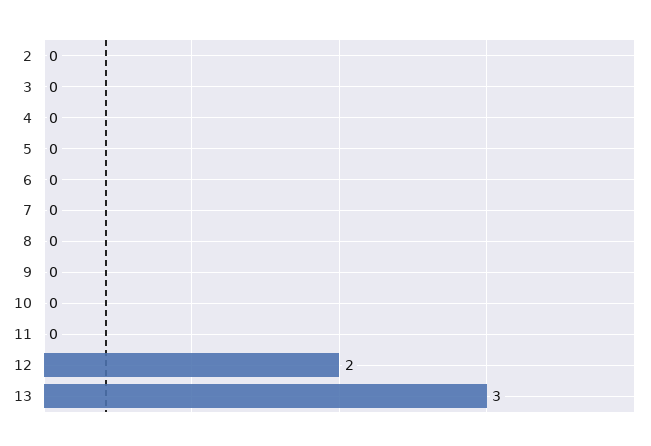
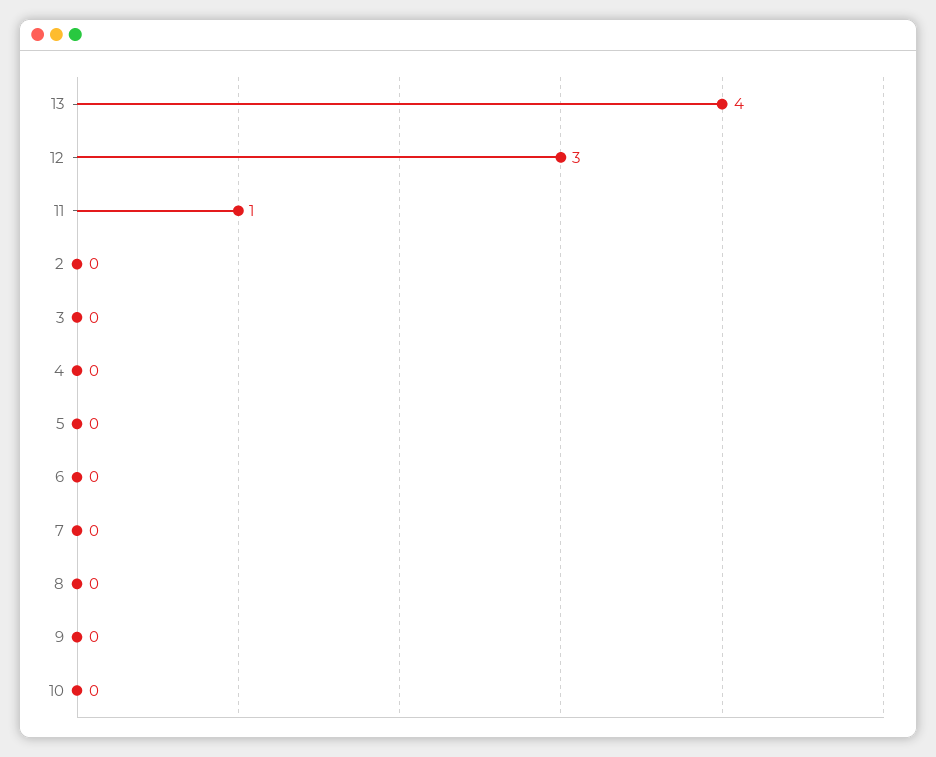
  {
    "2": 0,
    "3": 0,
    "4": 0,
    "5": 0,
    "6": 0,
    "7": 0,
    "8": 0,
    "9": 0,
    "10": 0,
-   "11": 0,
+   "11": 1,
-   "12": 2,
+   "12": 3,
-   "13": 3
+   "13": 4
  }

